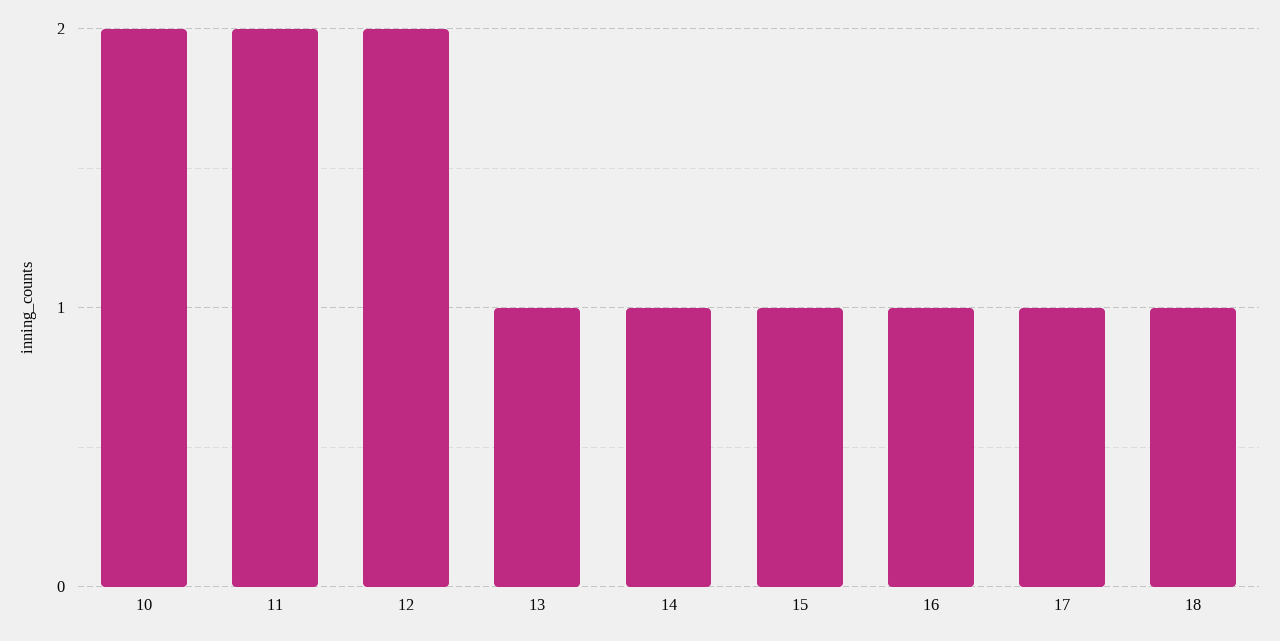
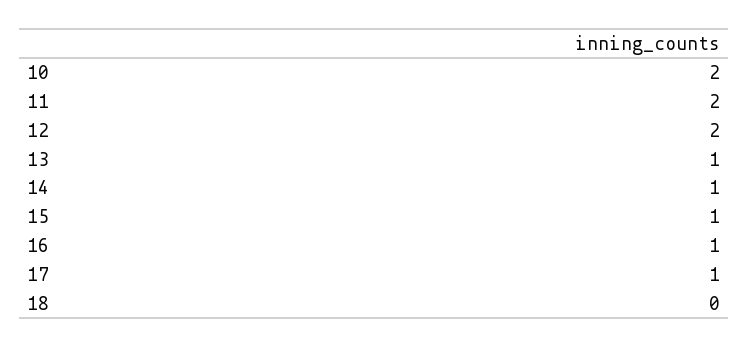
  {
    "10": 2,
    "11": 2,
    "12": 2,
    "13": 1,
    "14": 1,
    "15": 1,
    "16": 1,
    "17": 1,
-   "18": 1
+   "18": 0
  }

